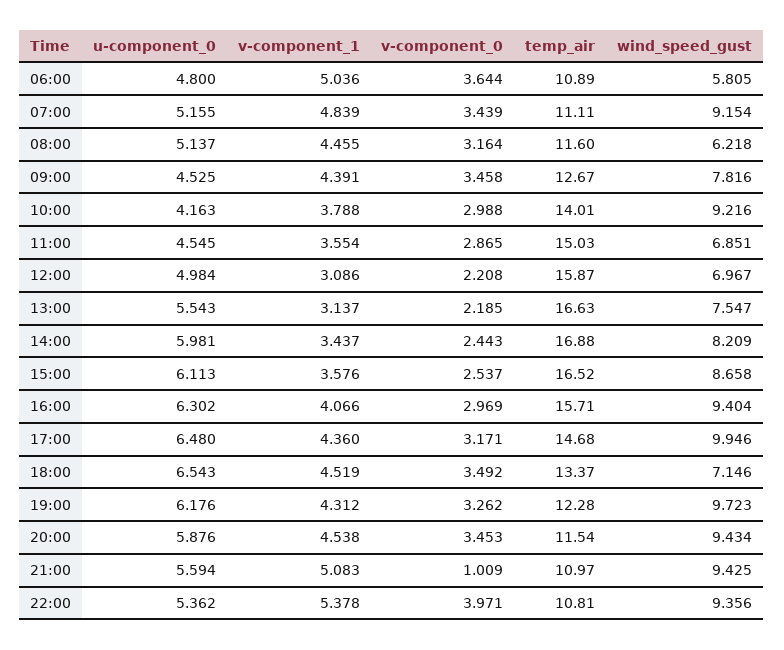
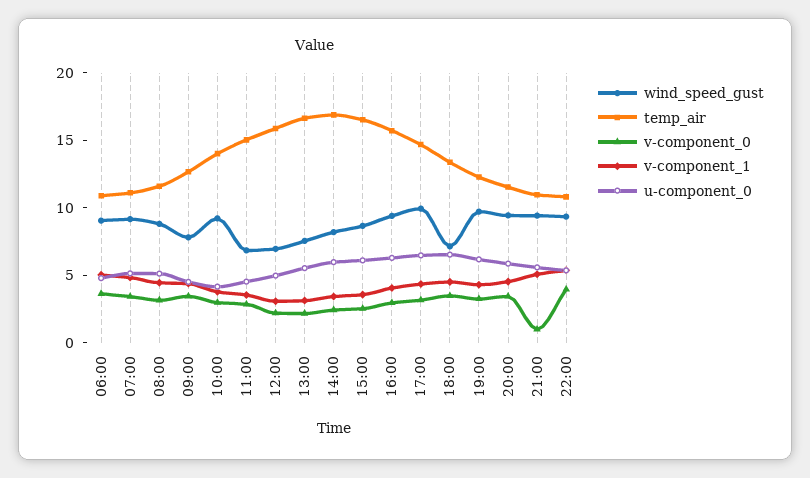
  {
    "u-component_0": {
      "06:00": 4.8,
      "07:00": 5.155,
      "08:00": 5.137,
      "09:00": 4.525,
      "10:00": 4.163,
      "11:00": 4.545,
      "12:00": 4.984,
      "13:00": 5.543,
      "14:00": 5.981,
      "15:00": 6.113,
      "16:00": 6.302,
      "17:00": 6.48,
      "18:00": 6.543,
      "19:00": 6.176,
      "20:00": 5.876,
      "21:00": 5.594,
      "22:00": 5.362
    },
    "v-component_1": {
      "06:00": 5.036,
      "07:00": 4.839,
      "08:00": 4.455,
      "09:00": 4.391,
      "10:00": 3.788,
      "11:00": 3.554,
      "12:00": 3.086,
      "13:00": 3.137,
      "14:00": 3.437,
      "15:00": 3.576,
      "16:00": 4.066,
      "17:00": 4.36,
      "18:00": 4.519,
      "19:00": 4.312,
      "20:00": 4.538,
      "21:00": 5.083,
      "22:00": 5.378
    },
    "v-component_0": {
      "06:00": 3.644,
      "07:00": 3.439,
      "08:00": 3.164,
      "09:00": 3.458,
      "10:00": 2.988,
      "11:00": 2.865,
      "12:00": 2.208,
      "13:00": 2.185,
      "14:00": 2.443,
      "15:00": 2.537,
      "16:00": 2.969,
      "17:00": 3.171,
      "18:00": 3.492,
      "19:00": 3.262,
      "20:00": 3.453,
      "21:00": 1.009,
      "22:00": 3.971
    },
    "temp_air": {
      "06:00": 10.89,
      "07:00": 11.11,
      "08:00": 11.6,
      "09:00": 12.67,
      "10:00": 14.01,
      "11:00": 15.03,
      "12:00": 15.87,
      "13:00": 16.63,
      "14:00": 16.88,
      "15:00": 16.52,
      "16:00": 15.71,
      "17:00": 14.68,
      "18:00": 13.37,
      "19:00": 12.28,
      "20:00": 11.54,
      "21:00": 10.97,
      "22:00": 10.81
    },
    "wind_speed_gust": {
-     "06:00": 5.805,
+     "06:00": 9,
      "07:00": 9.154,
-     "08:00": 6.218,
+     "08:00": 9,
      "09:00": 7.816,
      "10:00": 9.216,
      "11:00": 6.851,
      "12:00": 6.967,
      "13:00": 7.547,
      "14:00": 8.209,
      "15:00": 8.658,
      "16:00": 9.404,
      "17:00": 9.946,
      "18:00": 7.146,
      "19:00": 9.723,
      "20:00": 9.434,
      "21:00": 9.425,
      "22:00": 9.356
    }
  }

